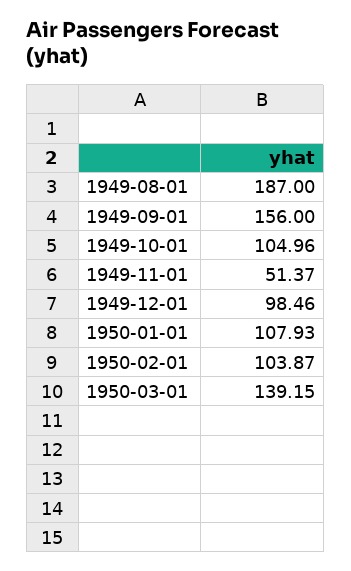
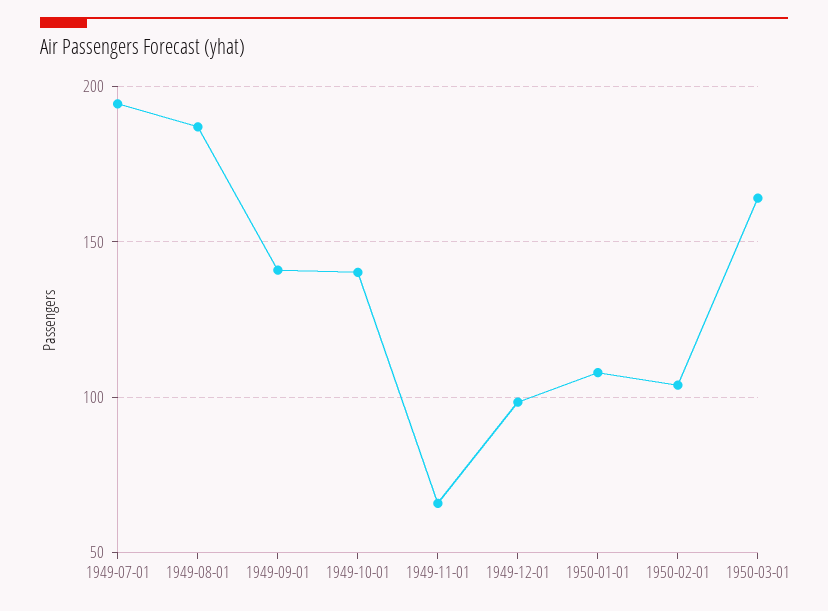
  {
    "1949-08-01": 187,
-   "1949-09-01": 156,
+   "1949-09-01": 140,
-   "1949-10-01": 104.96,
+   "1949-10-01": 140,
-   "1949-11-01": 51.37,
+   "1949-11-01": 65,
    "1949-12-01": 98.46,
    "1950-01-01": 107.93,
    "1950-02-01": 103.87,
-   "1950-03-01": 139.15
+   "1950-03-01": 165,
+   "1949-07-01": 195
  }

